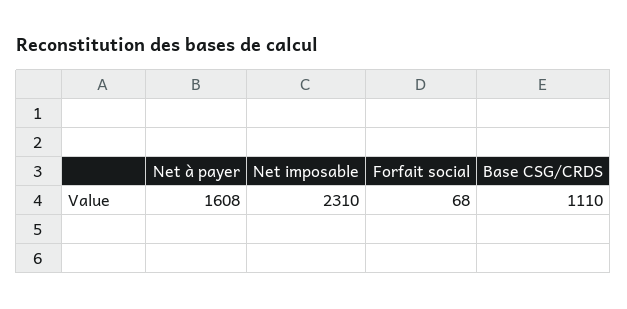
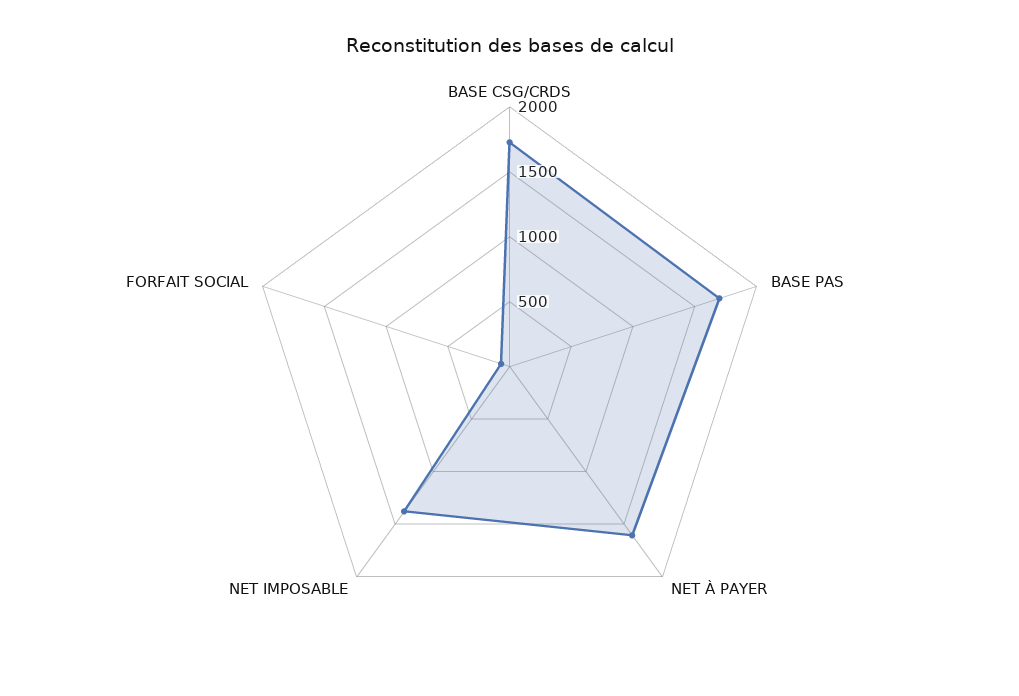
  {
    "Net à payer": 1608,
-   "Net imposable": 2310,
+   "Net imposable": 1400,
    "Forfait social": 68,
-   "Base CSG/CRDS": 1110
+   "Base CSG/CRDS": 1700,
+   "BASE PAS": 1700
  }

